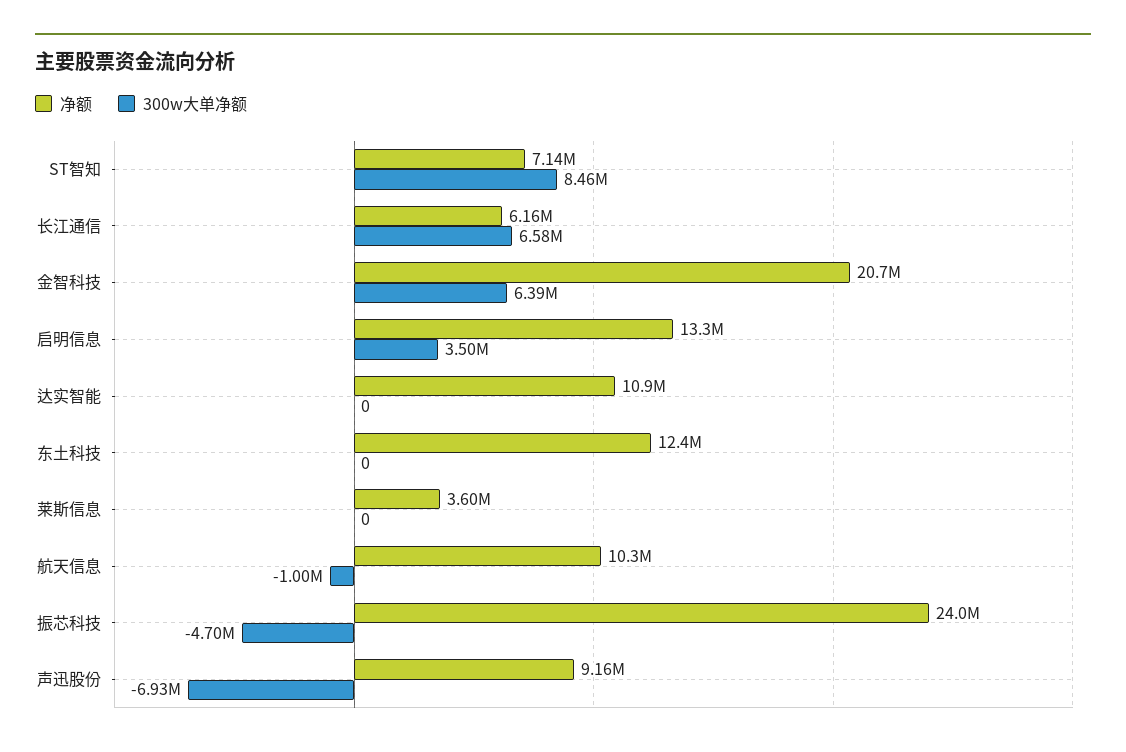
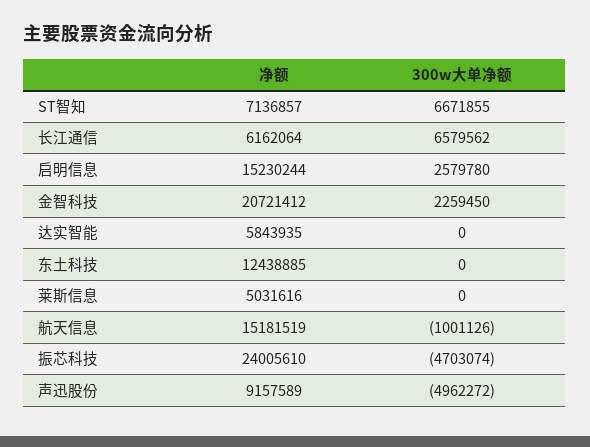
  {
    "净额": {
      "ST智知": 7136857,
      "长江通信": 6162064,
      "金智科技": 20721412,
-     "启明信息": 13300000,
+     "启明信息": 15230244,
-     "达实智能": 10900000,
+     "达实智能": 5843935,
      "东土科技": 12438885,
-     "莱斯信息": 3600000,
+     "莱斯信息": 5031616,
-     "航天信息": 10300000,
+     "航天信息": 15181519,
      "振芯科技": 24005610,
      "声迅股份": 9157589
    },
    "300w大单净额": {
-     "ST智知": 8460000,
+     "ST智知": 6671855,
      "长江通信": 6579562,
-     "金智科技": 6390000,
+     "金智科技": 2259450,
-     "启明信息": 3500000,
+     "启明信息": 2579780,
      "达实智能": 0,
      "东土科技": 0,
      "莱斯信息": 0,
      "航天信息": -1001126,
      "振芯科技": -4703074,
-     "声迅股份": -6930000
+     "声迅股份": -4962272
    }
  }

